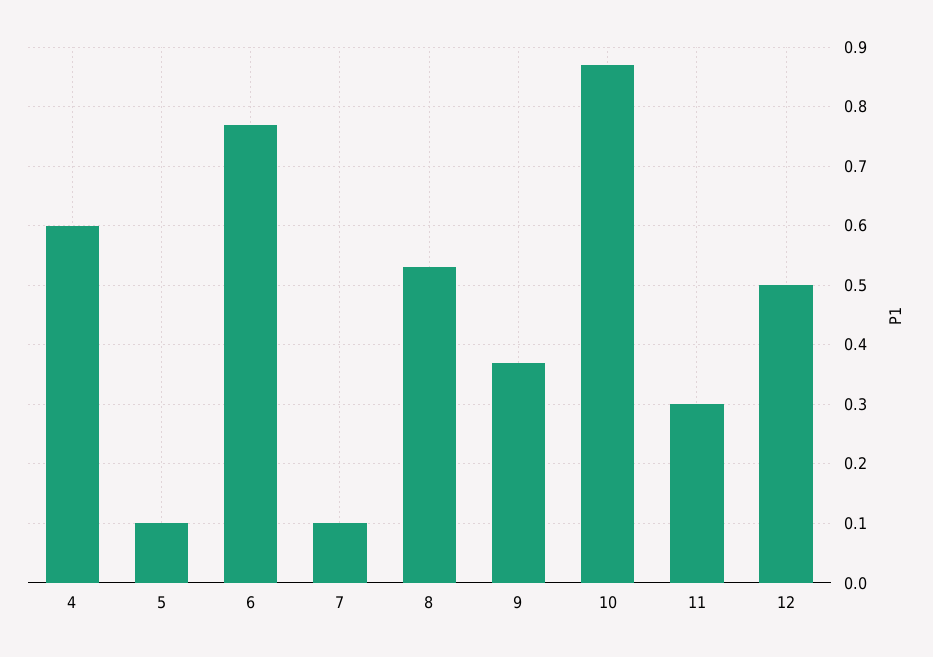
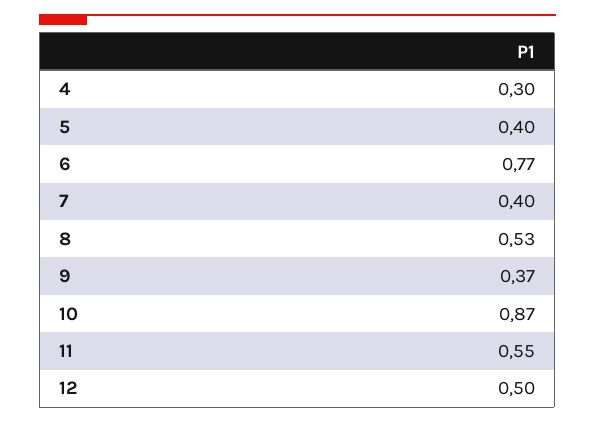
  {
-   "4": 0.6,
+   "4": 0.3,
-   "5": 0.1,
+   "5": 0.4,
    "6": 0.77,
-   "7": 0.1,
+   "7": 0.4,
    "8": 0.53,
    "9": 0.37,
    "10": 0.87,
-   "11": 0.3,
+   "11": 0.55,
    "12": 0.5
  }

